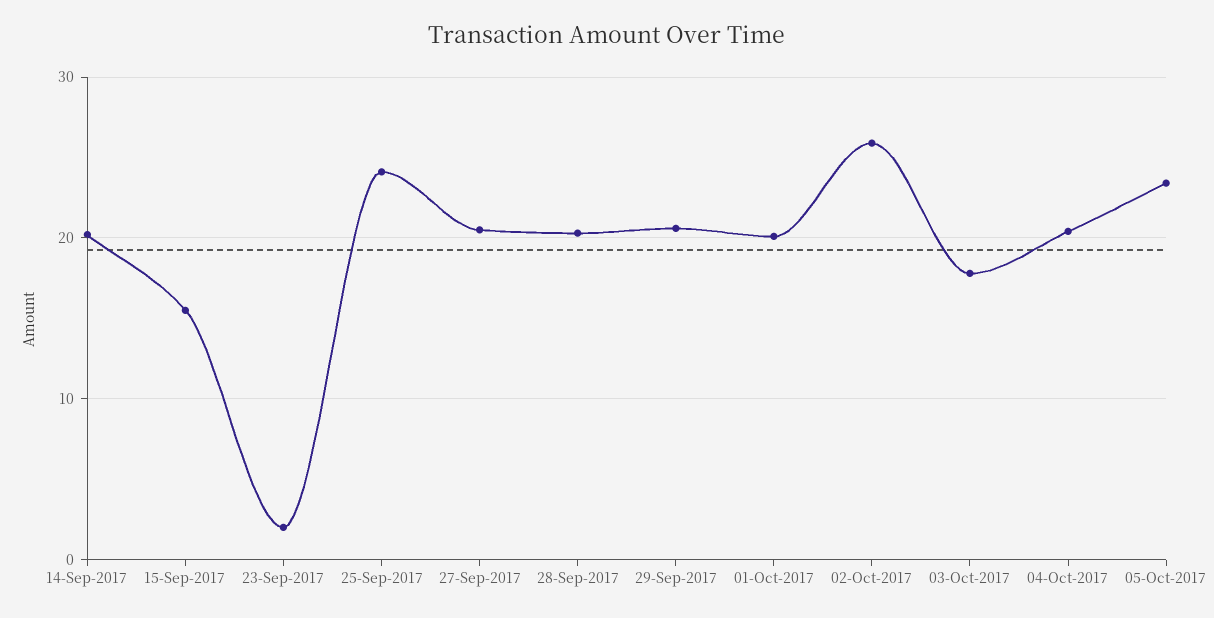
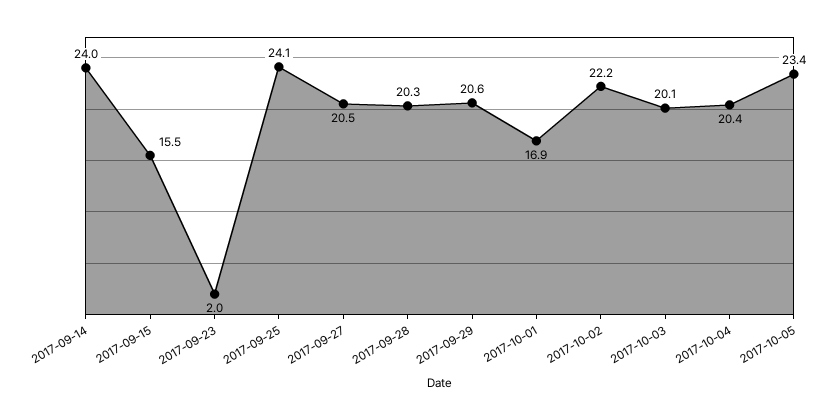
  {
-   "14-Sep-2017": 20,
+   "14-Sep-2017": 24,
    "15-Sep-2017": 15.5,
    "23-Sep-2017": 2,
    "25-Sep-2017": 24.1,
    "27-Sep-2017": 20.5,
    "28-Sep-2017": 20.3,
    "29-Sep-2017": 20.6,
-   "01-Oct-2017": 20,
+   "01-Oct-2017": 16.9,
-   "02-Oct-2017": 26,
+   "02-Oct-2017": 22.2,
-   "03-Oct-2017": 18,
+   "03-Oct-2017": 20.1,
    "04-Oct-2017": 20.4,
    "05-Oct-2017": 23.4
  }

